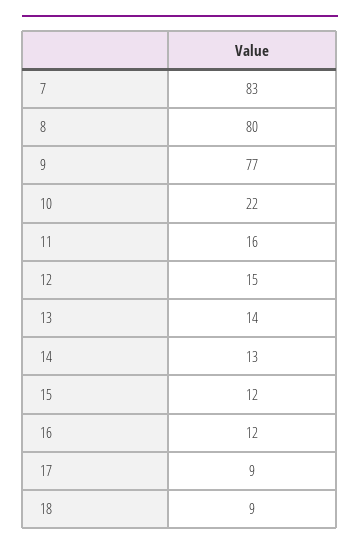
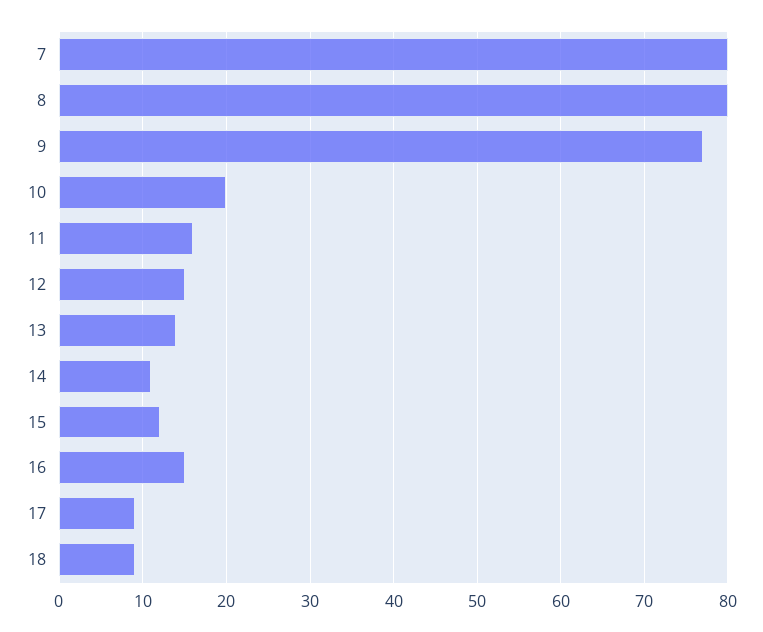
  {
-   "7": 83,
+   "7": 80,
    "8": 80,
    "9": 77,
-   "10": 22,
+   "10": 20,
    "11": 16,
    "12": 15,
    "13": 14,
-   "14": 13,
+   "14": 11,
    "15": 12,
-   "16": 12,
+   "16": 15,
    "17": 9,
    "18": 9
  }

